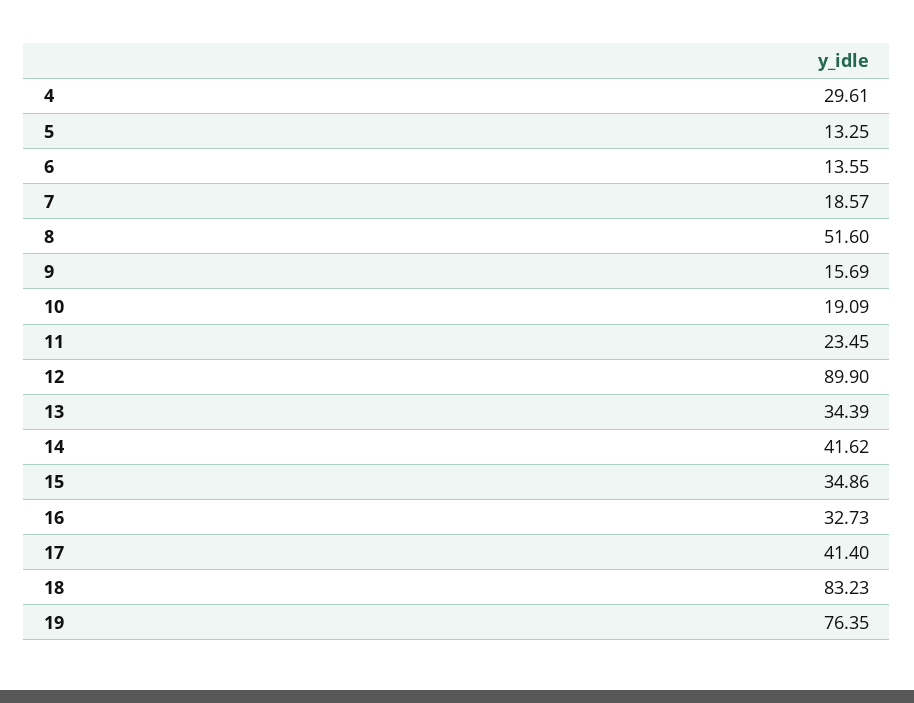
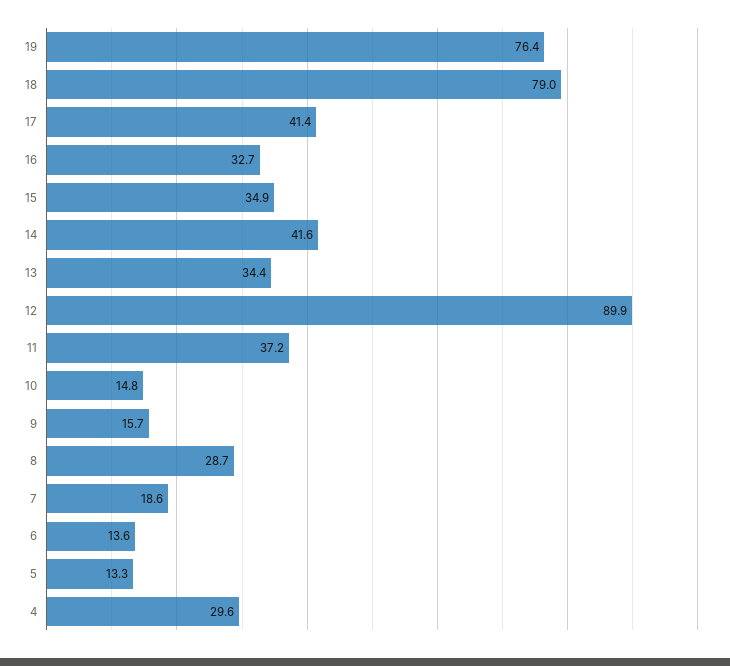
  {
    "4": 29.61,
    "5": 13.25,
    "6": 13.55,
    "7": 18.57,
-   "8": 51.6,
+   "8": 28.7,
    "9": 15.69,
-   "10": 19.09,
+   "10": 14.8,
-   "11": 23.45,
+   "11": 37.2,
    "12": 89.9,
    "13": 34.39,
    "14": 41.62,
    "15": 34.86,
    "16": 32.73,
    "17": 41.4,
-   "18": 83.23,
+   "18": 79,
    "19": 76.35
  }

